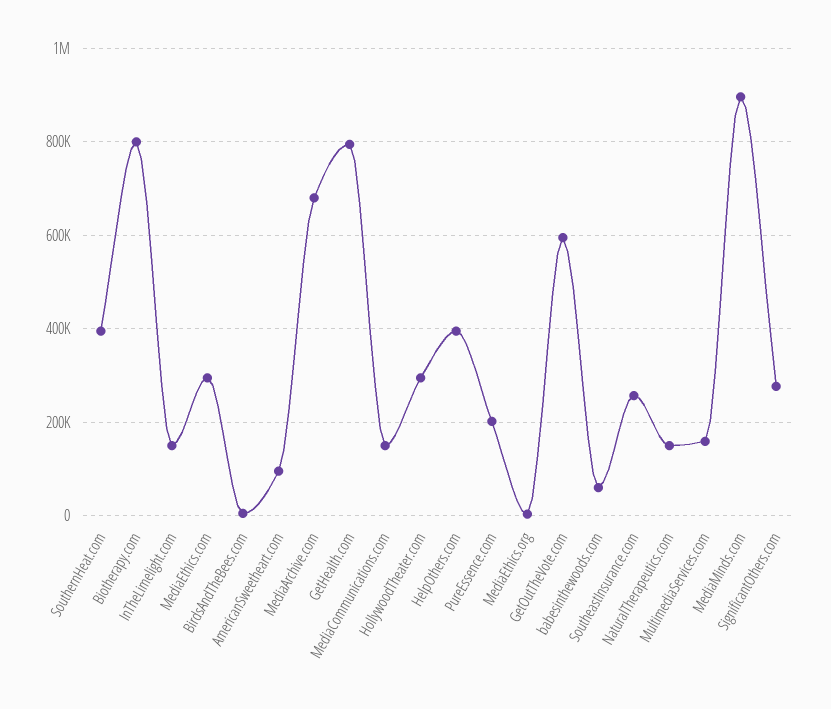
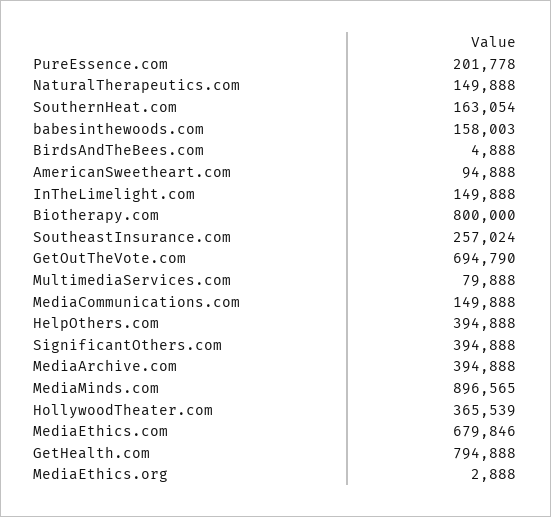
  {
-   "SouthernHeat.com": 400000,
+   "SouthernHeat.com": 163054,
    "Biotherapy.com": 800000,
    "InTheLimelight.com": 149888,
-   "MediaEthics.com": 300000,
+   "MediaEthics.com": 679846,
    "BirdsAndTheBees.com": 4888,
    "AmericanSweetheart.com": 94888,
-   "MediaArchive.com": 680000,
+   "MediaArchive.com": 394888,
    "GetHealth.com": 794888,
    "MediaCommunications.com": 149888,
-   "HollywoodTheater.com": 300000,
+   "HollywoodTheater.com": 365539,
    "HelpOthers.com": 394888,
    "PureEssence.com": 201778,
    "MediaEthics.org": 2888,
-   "GetOutTheVote.com": 600000,
+   "GetOutTheVote.com": 694790,
-   "babesinthewoods.com": 60000,
+   "babesinthewoods.com": 158003,
    "SoutheastInsurance.com": 257024,
    "NaturalTherapeutics.com": 149888,
-   "MultimediaServices.com": 160000,
+   "MultimediaServices.com": 79888,
    "MediaMinds.com": 896565,
-   "SignificantOthers.com": 280000
+   "SignificantOthers.com": 394888
  }

